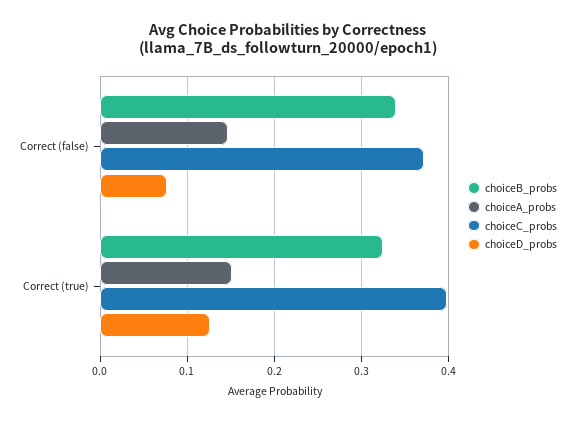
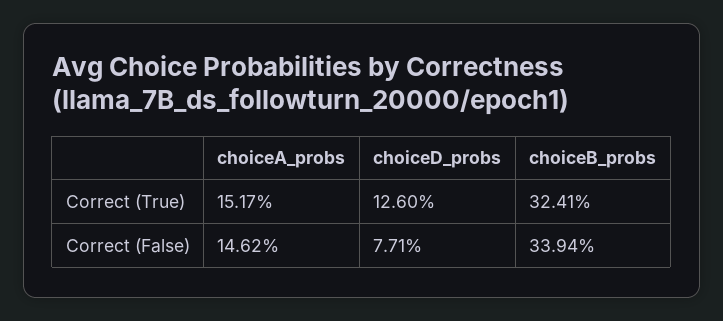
  {
    "choiceB_probs": {
      "Correct (false)": 0.3394,
      "Correct (true)": 0.3241
    },
    "choiceA_probs": {
      "Correct (false)": 0.1462,
      "Correct (true)": 0.1517
    },
-   "choiceC_probs": {
-     "Correct (false)": 0.37,
-     "Correct (true)": 0.4
-   },
    "choiceD_probs": {
      "Correct (false)": 0.0771,
      "Correct (true)": 0.126
    }
  }

